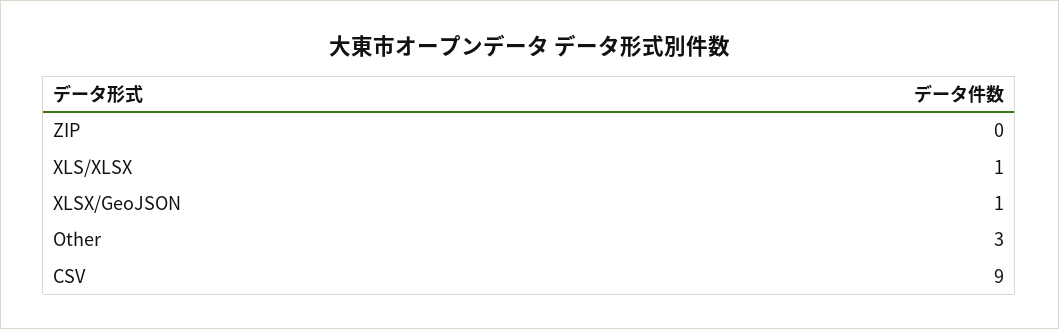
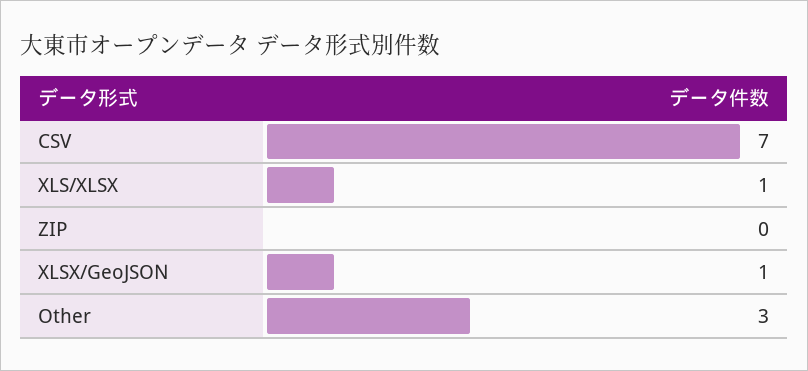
  {
    "ZIP": 0,
    "XLS/XLSX": 1,
    "XLSX/GeoJSON": 1,
    "Other": 3,
-   "CSV": 9
+   "CSV": 7
  }

